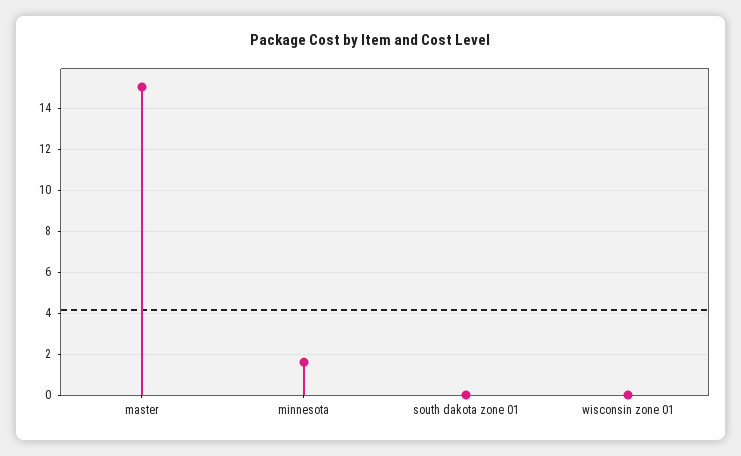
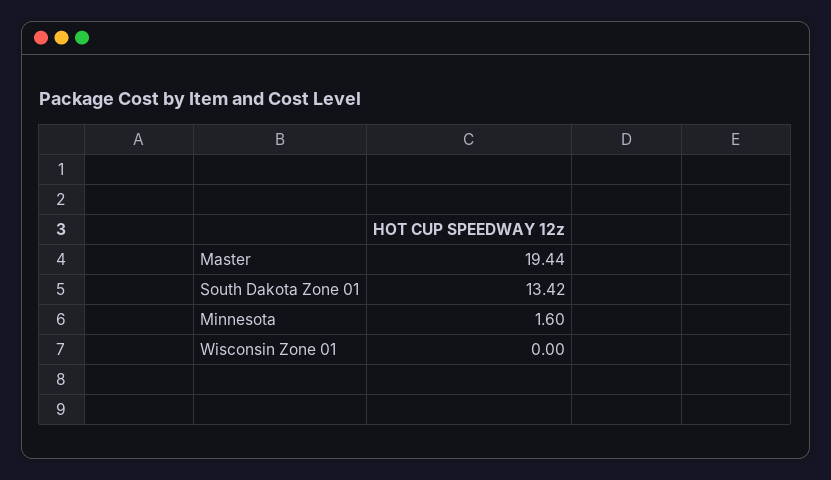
  {
-   "master": 15,
+   "master": 19.44,
    "minnesota": 1.6,
-   "south dakota zone 01": 0,
+   "south dakota zone 01": 13.42,
    "wisconsin zone 01": 0
  }

